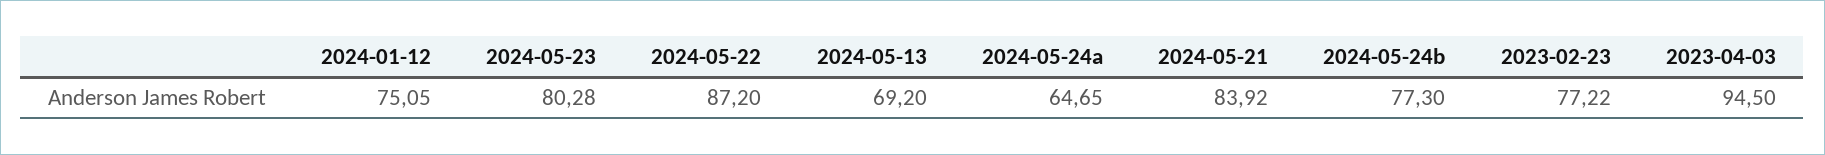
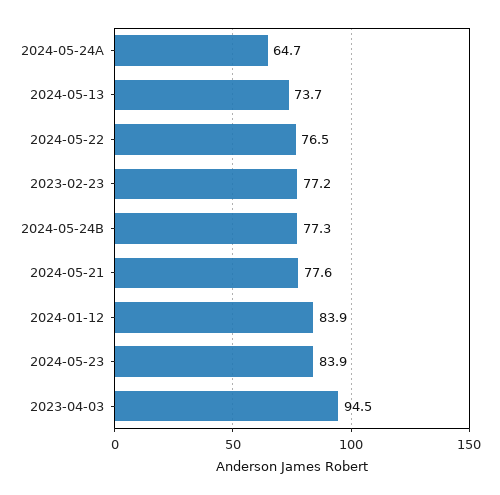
  {
-   "2024-01-12": 75.05,
+   "2024-01-12": 83.9,
-   "2024-05-23": 80.28,
+   "2024-05-23": 83.9,
-   "2024-05-22": 87.2,
+   "2024-05-22": 76.5,
-   "2024-05-13": 69.2,
+   "2024-05-13": 73.7,
    "2024-05-24a": 64.65,
-   "2024-05-21": 83.92,
+   "2024-05-21": 77.6,
    "2024-05-24b": 77.3,
    "2023-02-23": 77.22,
    "2023-04-03": 94.5
  }

